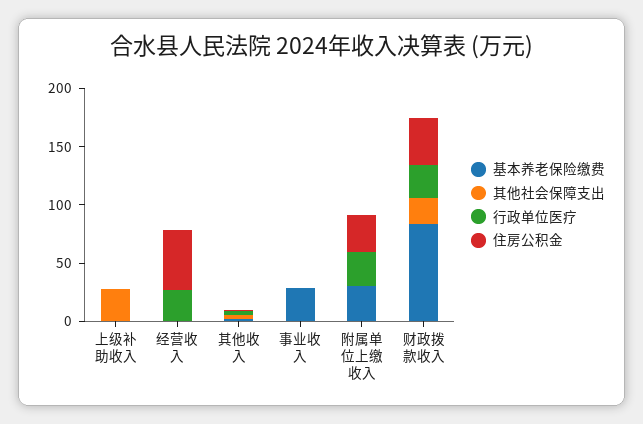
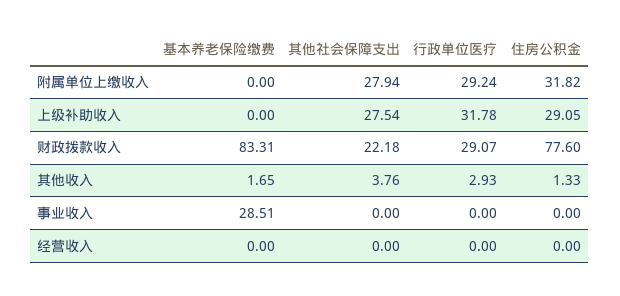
  {
    "基本养老保险缴费": {
      "上级补助收入": 0,
      "经营收入": 0,
      "其他收入": 1.65,
      "事业收入": 28.51,
-     "附属单位上缴收入": 30,
+     "附属单位上缴收入": 0,
      "财政拨款收入": 83.31
    },
    "其他社会保障支出": {
      "上级补助收入": 27.54,
      "经营收入": 0,
      "其他收入": 3.76,
      "事业收入": 0,
-     "附属单位上缴收入": 0,
+     "附属单位上缴收入": 27.94,
      "财政拨款收入": 22.18
    },
    "行政单位医疗": {
-     "上级补助收入": 0,
+     "上级补助收入": 31.78,
-     "经营收入": 30,
+     "经营收入": 0,
      "其他收入": 2.93,
      "事业收入": 0,
      "附属单位上缴收入": 29.24,
      "财政拨款收入": 29.07
    },
    "住房公积金": {
-     "上级补助收入": 0,
+     "上级补助收入": 29.05,
-     "经营收入": 50,
+     "经营收入": 0,
      "其他收入": 1.33,
      "事业收入": 0,
      "附属单位上缴收入": 31.82,
-     "财政拨款收入": 40
+     "财政拨款收入": 77.6
    }
  }

